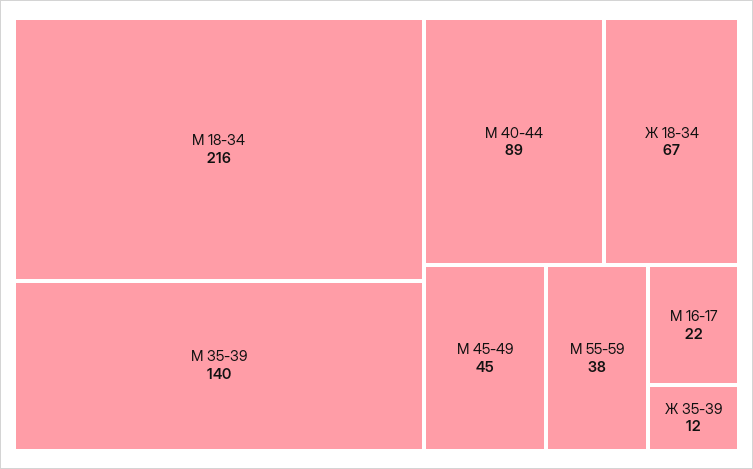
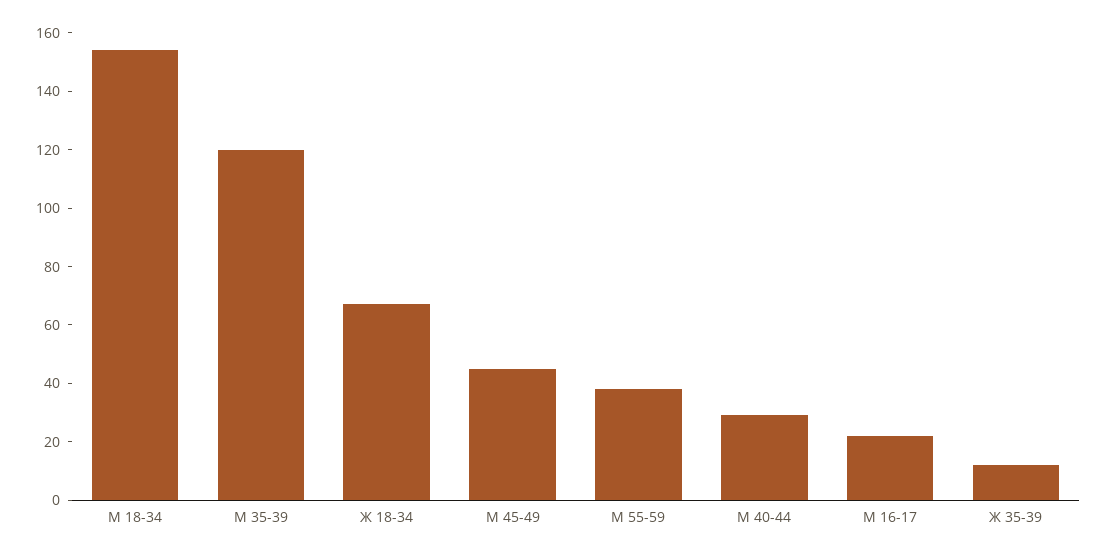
  {
-   "М 18-34": 216,
+   "М 18-34": 155,
-   "М 35-39": 140,
+   "М 35-39": 120,
-   "М 40-44": 89,
+   "М 40-44": 30,
    "Ж 18-34": 67,
    "М 45-49": 45,
    "М 55-59": 38,
    "М 16-17": 22,
    "Ж 35-39": 12
  }

